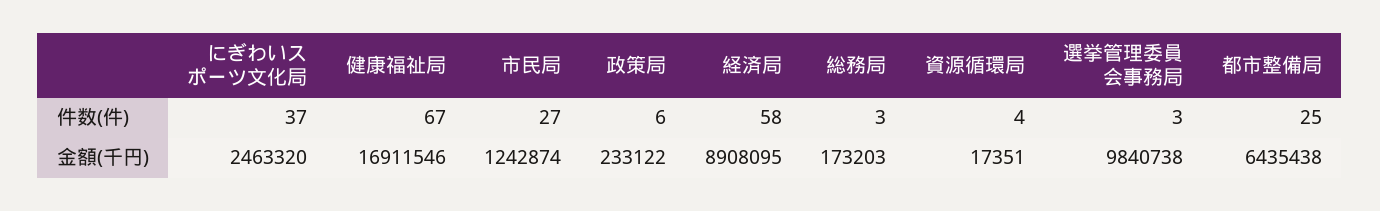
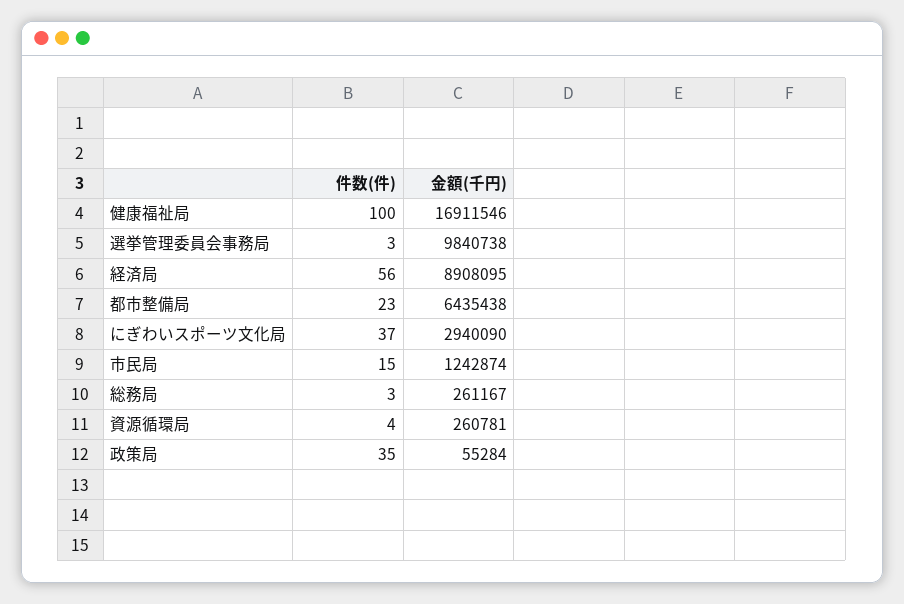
  {
    "にぎわいスポーツ文化局": {
      "件数(件)": 37,
-     "金額(千円)": 2463320
+     "金額(千円)": 2940090
    },
    "健康福祉局": {
-     "件数(件)": 67,
+     "件数(件)": 100,
      "金額(千円)": 16911546
    },
    "市民局": {
-     "件数(件)": 27,
+     "件数(件)": 15,
      "金額(千円)": 1242874
    },
    "政策局": {
-     "件数(件)": 6,
+     "件数(件)": 35,
-     "金額(千円)": 233122
+     "金額(千円)": 55284
    },
    "経済局": {
-     "件数(件)": 58,
+     "件数(件)": 56,
      "金額(千円)": 8908095
    },
    "総務局": {
      "件数(件)": 3,
-     "金額(千円)": 173203
+     "金額(千円)": 261167
    },
    "資源循環局": {
      "件数(件)": 4,
-     "金額(千円)": 17351
+     "金額(千円)": 260781
    },
    "選挙管理委員会事務局": {
      "件数(件)": 3,
      "金額(千円)": 9840738
    },
    "都市整備局": {
-     "件数(件)": 25,
+     "件数(件)": 23,
      "金額(千円)": 6435438
    }
  }

